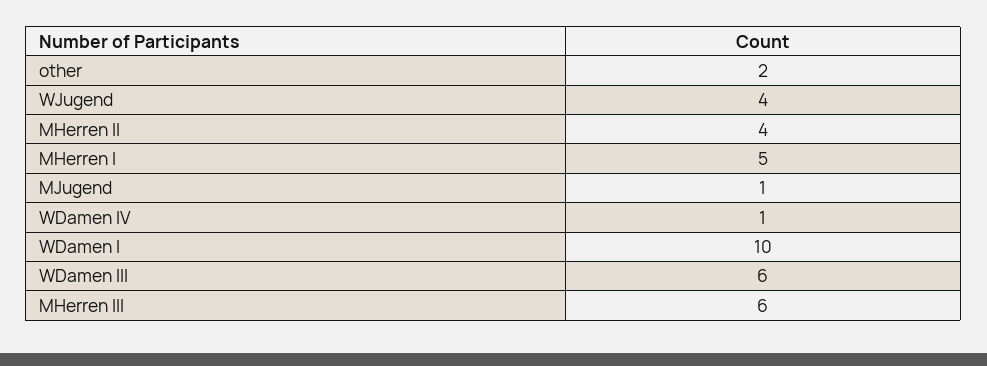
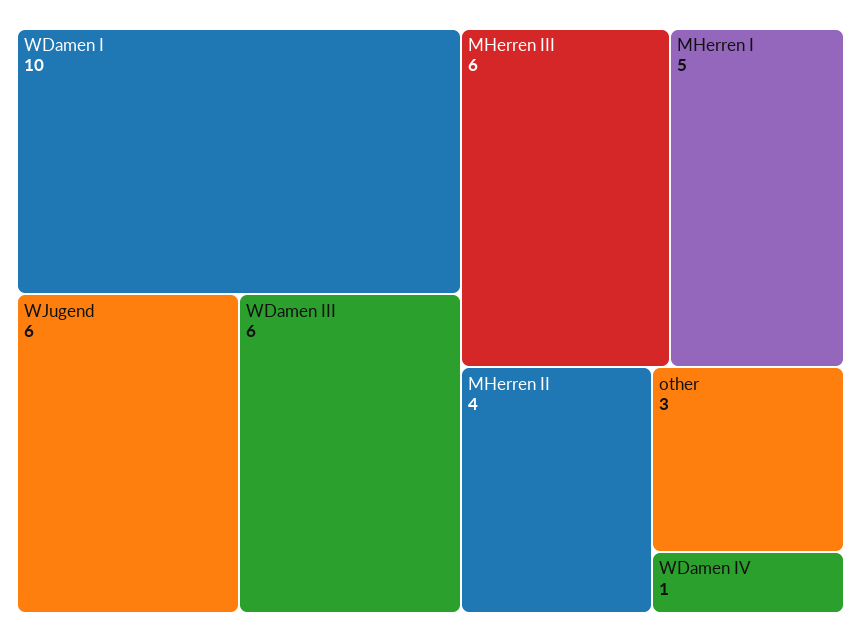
  {
-   "other": 2,
+   "other": 3,
-   "WJugend": 4,
+   "WJugend": 6,
    "MHerren II": 4,
    "MHerren I": 5,
-   "MJugend": 1,
    "WDamen IV": 1,
    "WDamen I": 10,
    "WDamen III": 6,
    "MHerren III": 6
  }

